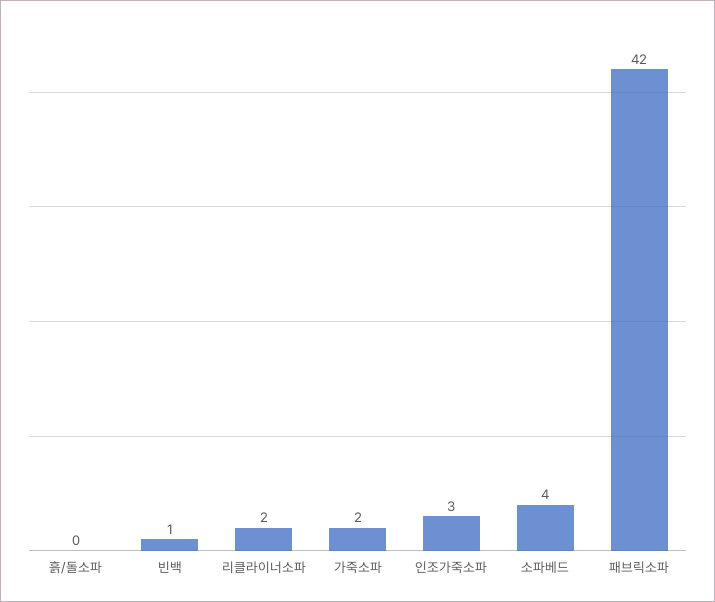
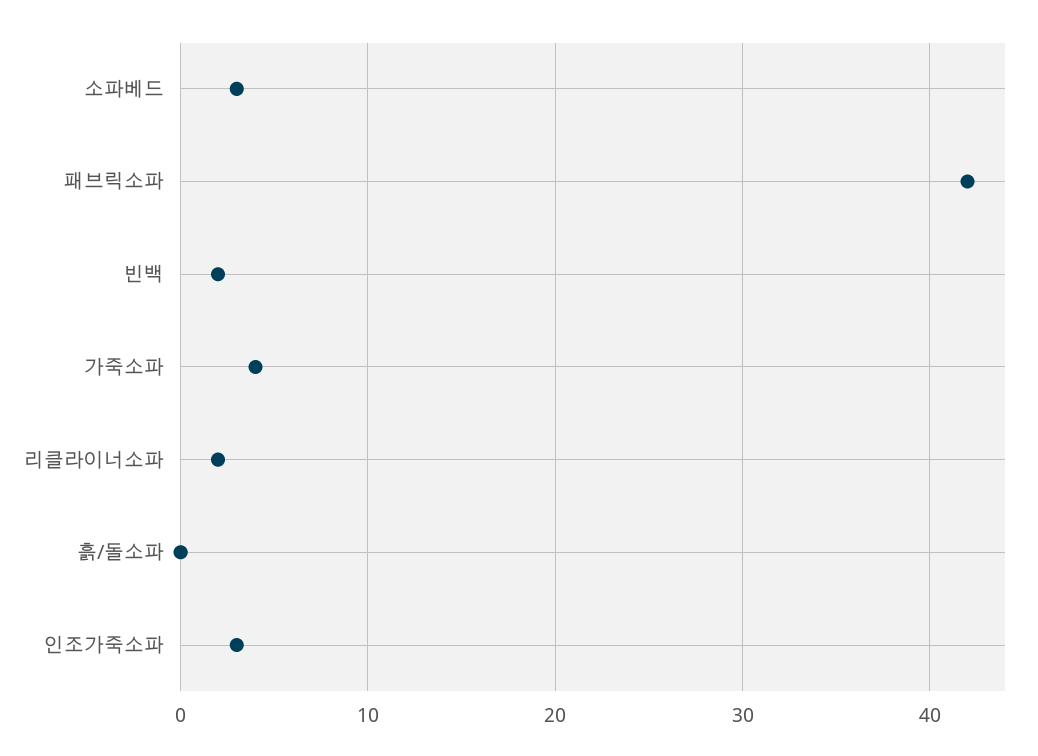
  {
    "흙/돌소파": 0,
-   "빈백": 1,
+   "빈백": 2,
    "리클라이너소파": 2,
-   "가죽소파": 2,
+   "가죽소파": 4,
    "인조가죽소파": 3,
-   "소파베드": 4,
+   "소파베드": 3,
    "패브릭소파": 42
  }

